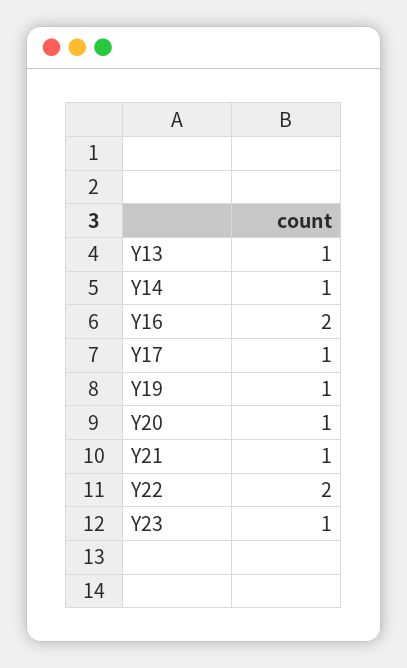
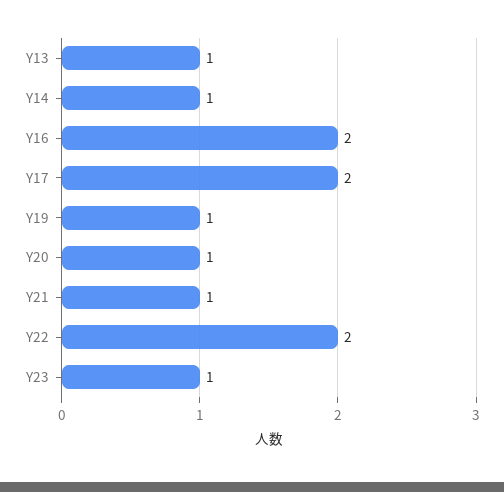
  {
    "Y13": 1,
    "Y14": 1,
    "Y16": 2,
-   "Y17": 1,
+   "Y17": 2,
    "Y19": 1,
    "Y20": 1,
    "Y21": 1,
    "Y22": 2,
    "Y23": 1
  }

